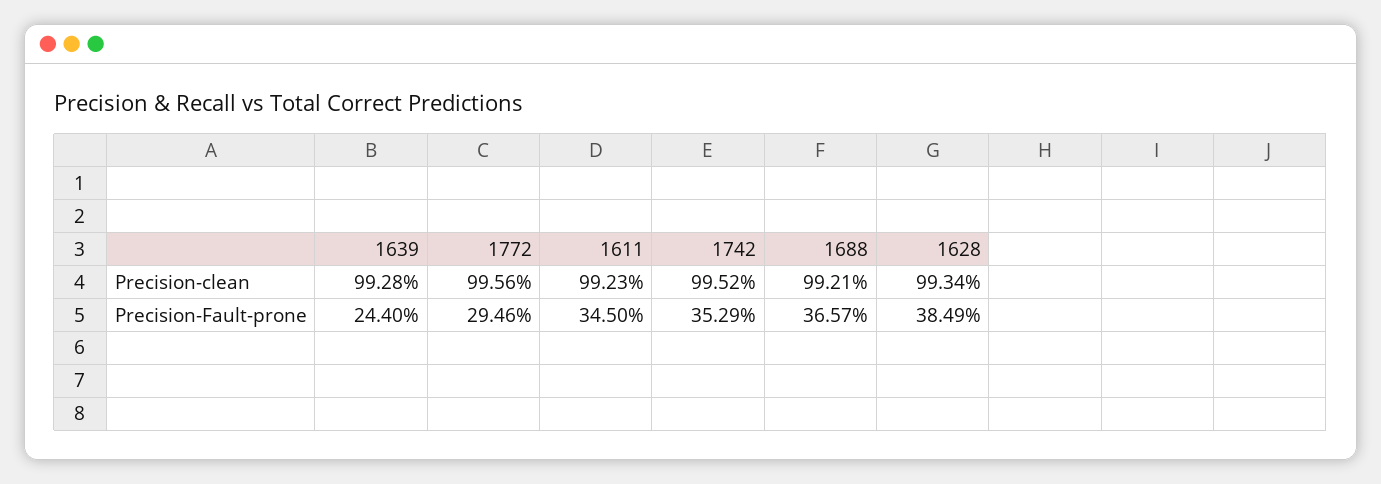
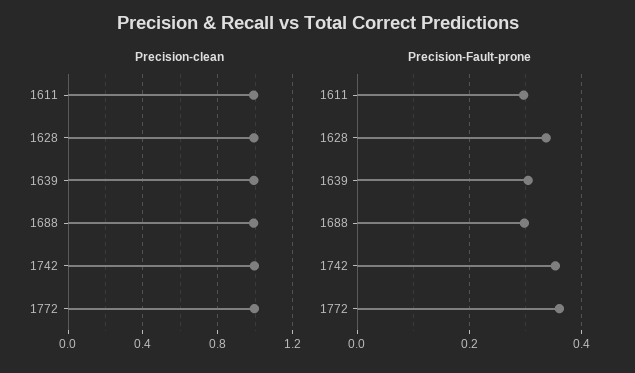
  {
    "Precision-clean": {
      "1639": 0.9928,
      "1772": 0.9956,
      "1611": 0.9923,
      "1742": 0.9952,
      "1688": 0.9921,
      "1628": 0.9934
    },
    "Precision-Fault-prone": {
-     "1639": 0.244,
+     "1639": 0.3,
-     "1772": 0.2946,
+     "1772": 0.36,
-     "1611": 0.345,
+     "1611": 0.3,
      "1742": 0.3529,
-     "1688": 0.3657,
+     "1688": 0.3,
-     "1628": 0.3849
+     "1628": 0.34
    }
  }

